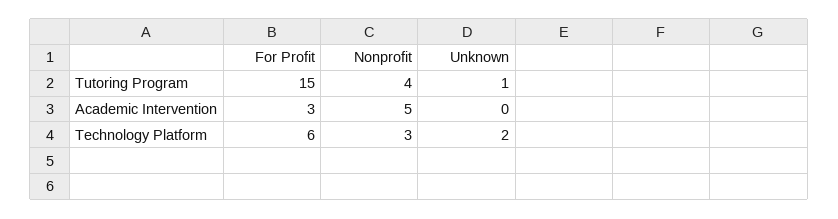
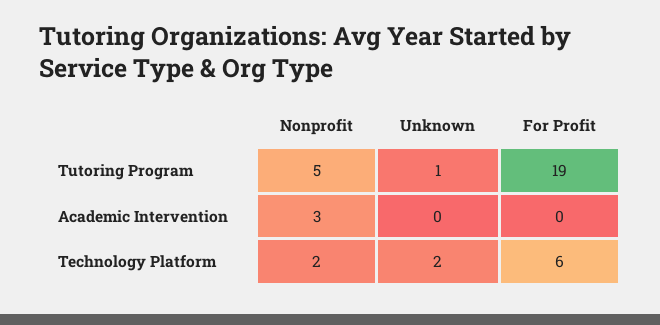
  {
    "For Profit": {
-     "Tutoring Program": 15,
+     "Tutoring Program": 19,
-     "Academic Intervention": 3,
+     "Academic Intervention": 0,
      "Technology Platform": 6
    },
    "Nonprofit": {
-     "Tutoring Program": 4,
+     "Tutoring Program": 5,
-     "Academic Intervention": 5,
+     "Academic Intervention": 3,
-     "Technology Platform": 3
+     "Technology Platform": 2
    },
    "Unknown": {
      "Tutoring Program": 1,
      "Academic Intervention": 0,
      "Technology Platform": 2
    }
  }

